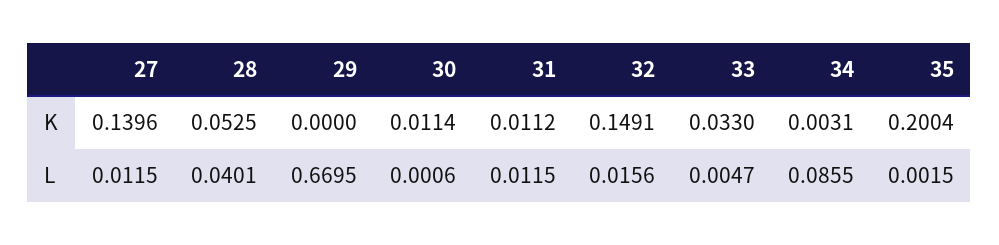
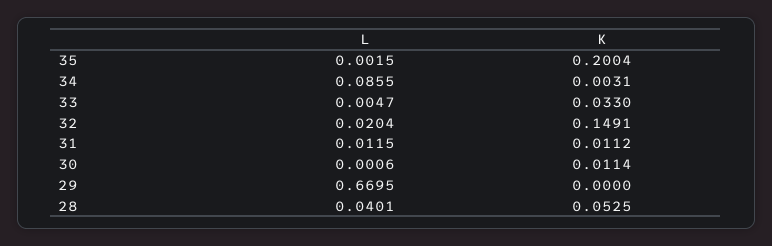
  {
-   "27": {
-     "K": 0.1396,
-     "L": 0.0115
-   },
    "28": {
      "K": 0.0525,
      "L": 0.0401
    },
    "29": {
      "K": 0,
      "L": 0.6695
    },
    "30": {
      "K": 0.0114,
      "L": 0.0006
    },
    "31": {
      "K": 0.0112,
      "L": 0.0115
    },
    "32": {
      "K": 0.1491,
-     "L": 0.0156
+     "L": 0.0204
    },
    "33": {
      "K": 0.033,
      "L": 0.0047
    },
    "34": {
      "K": 0.0031,
      "L": 0.0855
    },
    "35": {
      "K": 0.2004,
      "L": 0.0015
    }
  }

